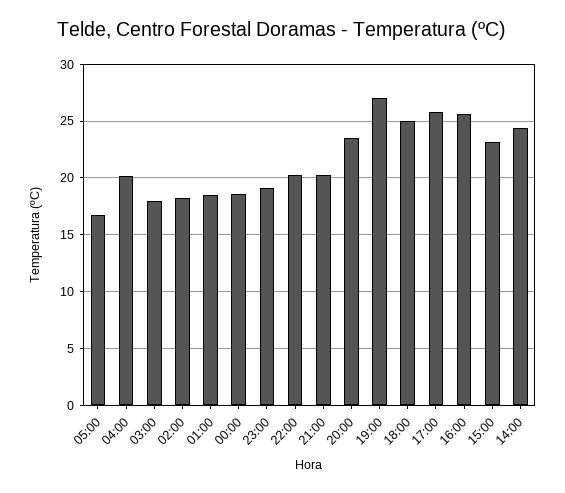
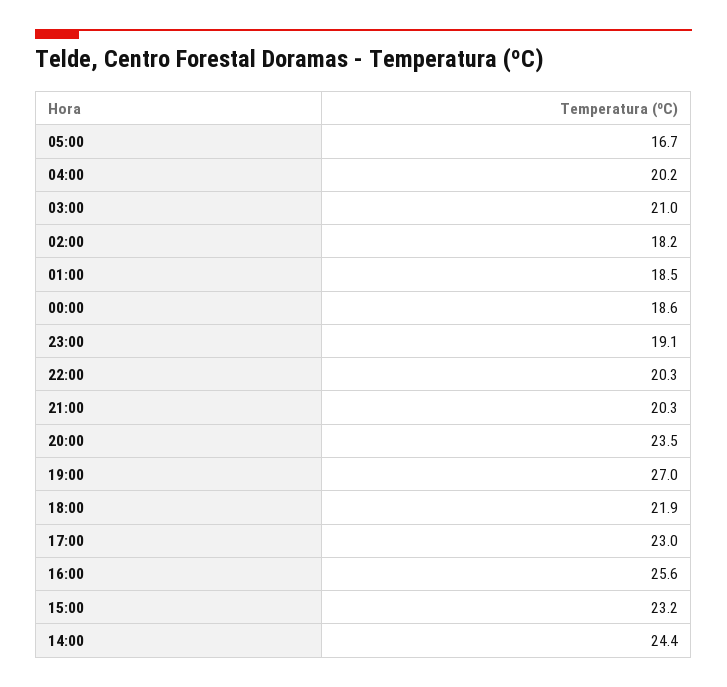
  {
    "05:00": 16.7,
    "04:00": 20.2,
-   "03:00": 18,
+   "03:00": 21,
    "02:00": 18.2,
    "01:00": 18.5,
    "00:00": 18.6,
    "23:00": 19.1,
    "22:00": 20.3,
    "21:00": 20.3,
    "20:00": 23.5,
    "19:00": 27,
-   "18:00": 25,
+   "18:00": 21.9,
-   "17:00": 26,
+   "17:00": 23,
    "16:00": 25.6,
    "15:00": 23.2,
    "14:00": 24.4
  }

